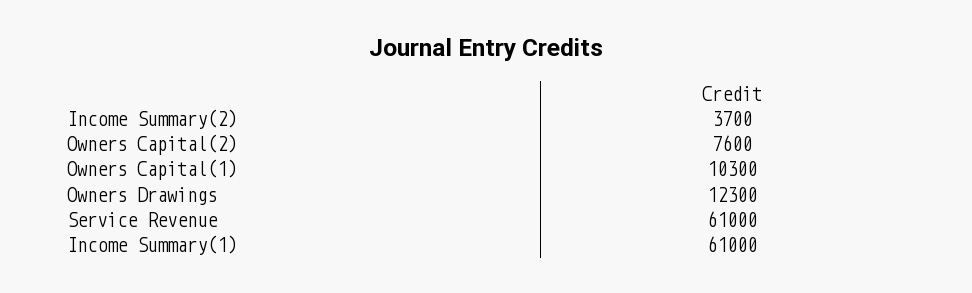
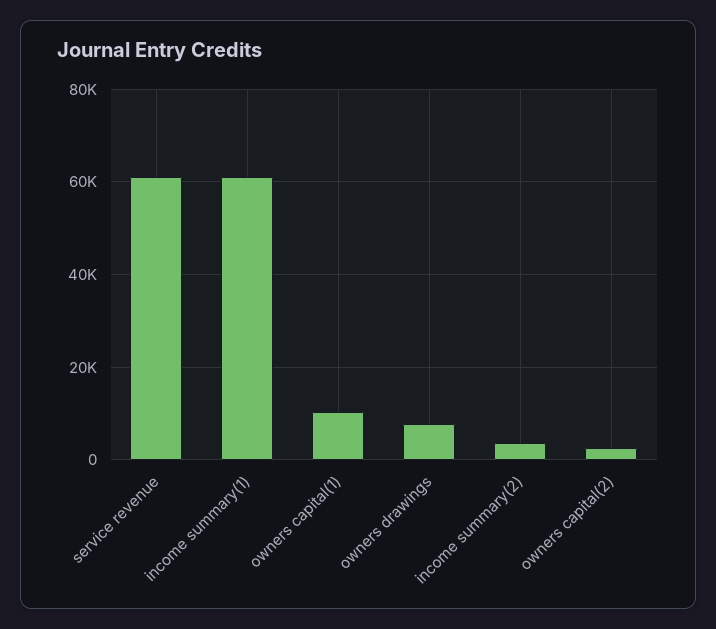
  {
    "Income Summary(2)": 3700,
-   "Owners Capital(2)": 7600,
+   "Owners Capital(2)": 2000,
    "Owners Capital(1)": 10300,
-   "Owners Drawings": 12300,
+   "Owners Drawings": 8000,
    "Service Revenue": 61000,
    "Income Summary(1)": 61000
  }

